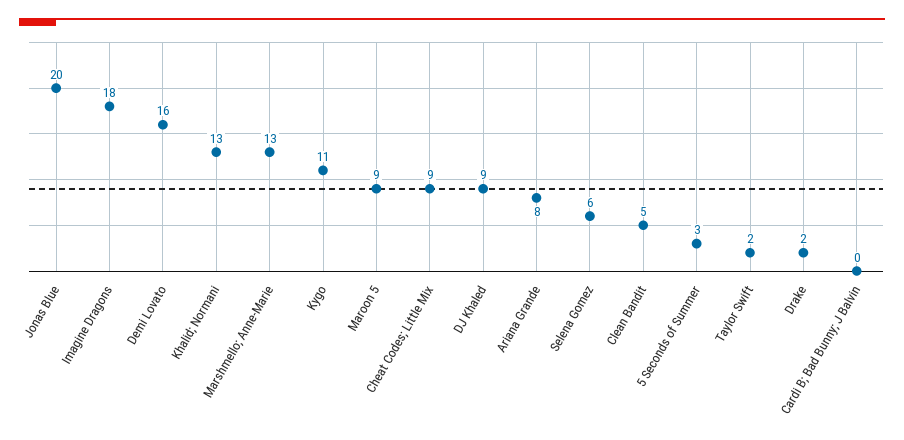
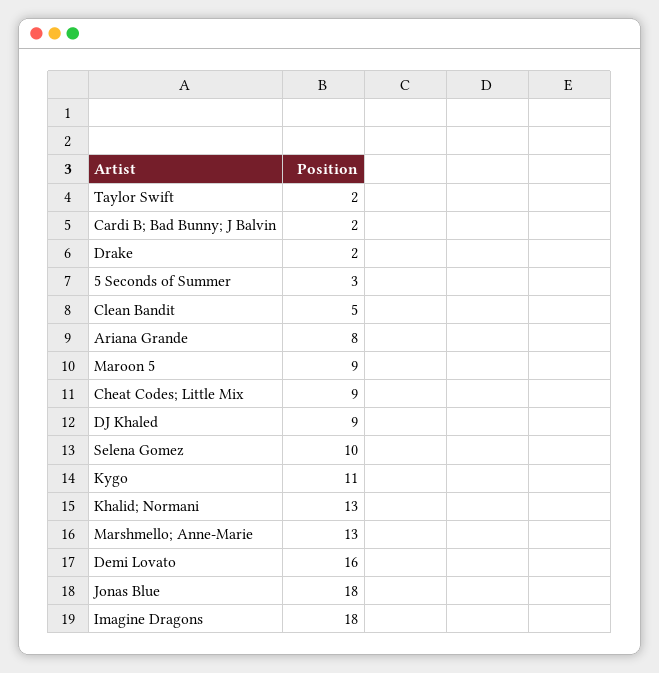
  {
-   "Jonas Blue": 20,
+   "Jonas Blue": 18,
    "Imagine Dragons": 18,
    "Demi Lovato": 16,
    "Khalid; Normani": 13,
    "Marshmello; Anne-Marie": 13,
    "Kygo": 11,
    "Maroon 5": 9,
    "Cheat Codes; Little Mix": 9,
    "DJ Khaled": 9,
    "Ariana Grande": 8,
-   "Selena Gomez": 6,
+   "Selena Gomez": 10,
    "Clean Bandit": 5,
    "5 Seconds of Summer": 3,
    "Taylor Swift": 2,
    "Drake": 2,
-   "Cardi B; Bad Bunny; J Balvin": 0
+   "Cardi B; Bad Bunny; J Balvin": 2
  }

